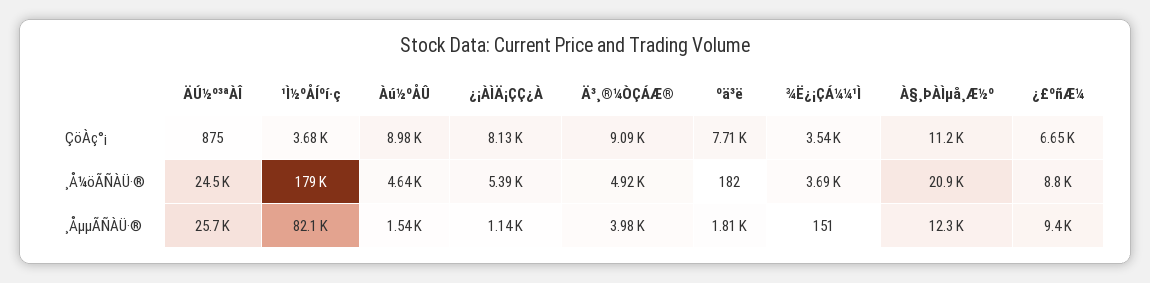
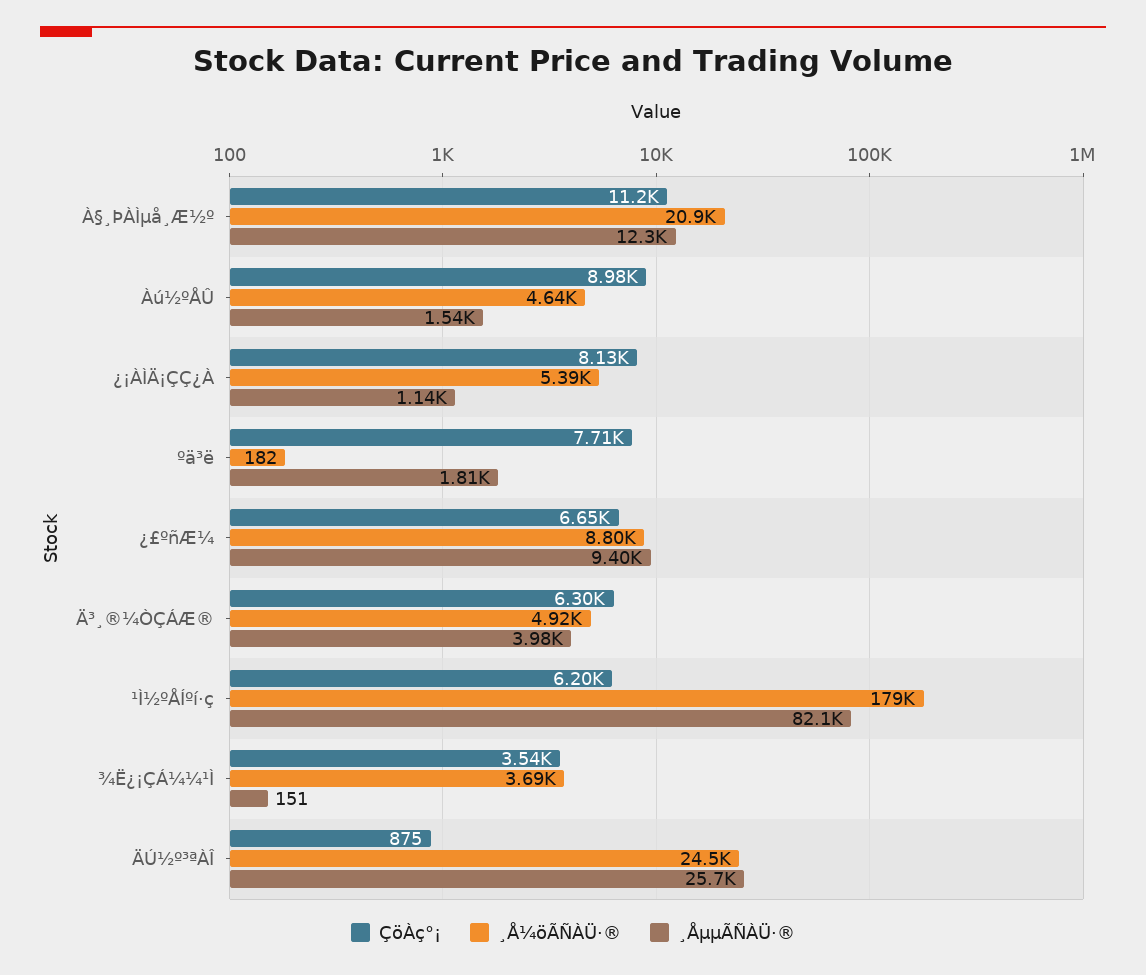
  {
    "ÇöÀç°¡": {
      "ÄÚ½º³ªÀÎ": 875,
-     "¹Ì½ºÅÍºí·ç": 3680,
+     "¹Ì½ºÅÍºí·ç": 6200,
      "Àú½ºÅÛ": 8980,
      "¿¡ÀÌÄ¡ÇÇ¿À": 8130,
-     "Ä³¸®¼ÒÇÁÆ®": 9090,
+     "Ä³¸®¼ÒÇÁÆ®": 6300,
      "ºä³ë": 7710,
      "¾Ë¿¡ÇÁ¼¼¹Ì": 3540,
      "À§¸ÞÀÌµå¸Æ½º": 11200,
      "¿£ºñÆ¼": 6650
    },
    "¸Å¼öÃÑÀÜ·®": {
      "ÄÚ½º³ªÀÎ": 24500,
      "¹Ì½ºÅÍºí·ç": 179000,
      "Àú½ºÅÛ": 4640,
      "¿¡ÀÌÄ¡ÇÇ¿À": 5390,
      "Ä³¸®¼ÒÇÁÆ®": 4920,
      "ºä³ë": 182,
      "¾Ë¿¡ÇÁ¼¼¹Ì": 3690,
      "À§¸ÞÀÌµå¸Æ½º": 20900,
      "¿£ºñÆ¼": 8800
    },
    "¸ÅµµÃÑÀÜ·®": {
      "ÄÚ½º³ªÀÎ": 25700,
      "¹Ì½ºÅÍºí·ç": 82100,
      "Àú½ºÅÛ": 1540,
      "¿¡ÀÌÄ¡ÇÇ¿À": 1140,
      "Ä³¸®¼ÒÇÁÆ®": 3980,
      "ºä³ë": 1810,
      "¾Ë¿¡ÇÁ¼¼¹Ì": 151,
      "À§¸ÞÀÌµå¸Æ½º": 12300,
      "¿£ºñÆ¼": 9400
    }
  }

